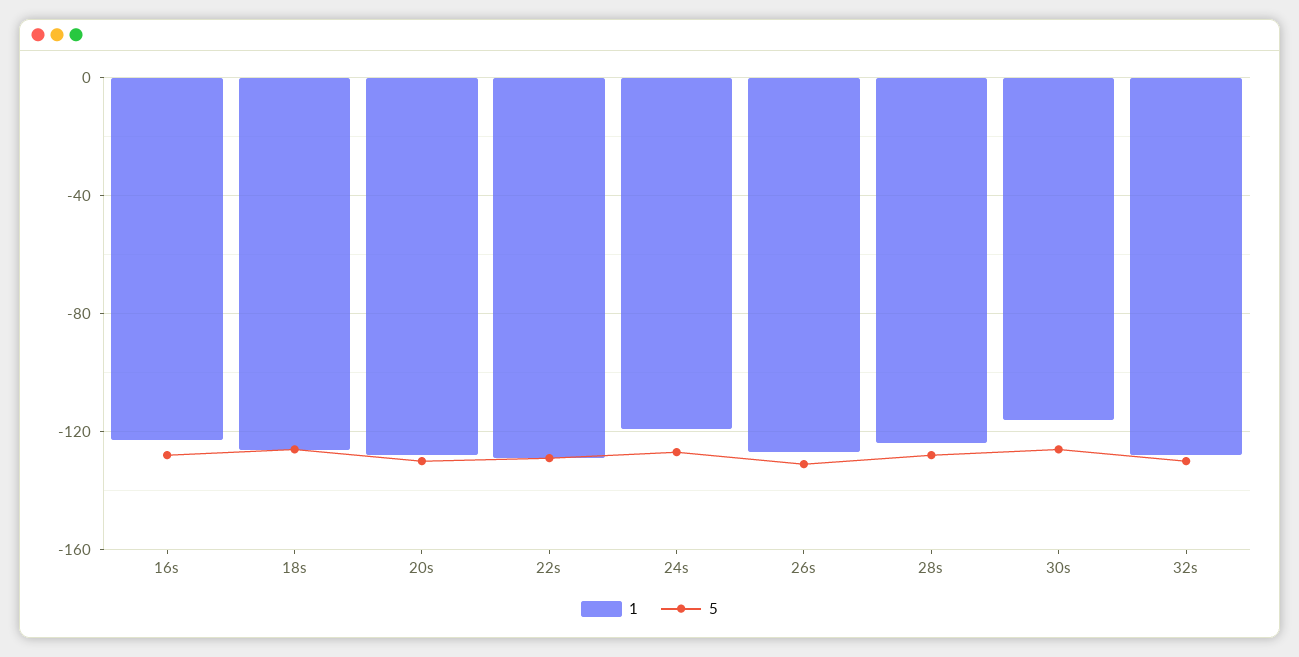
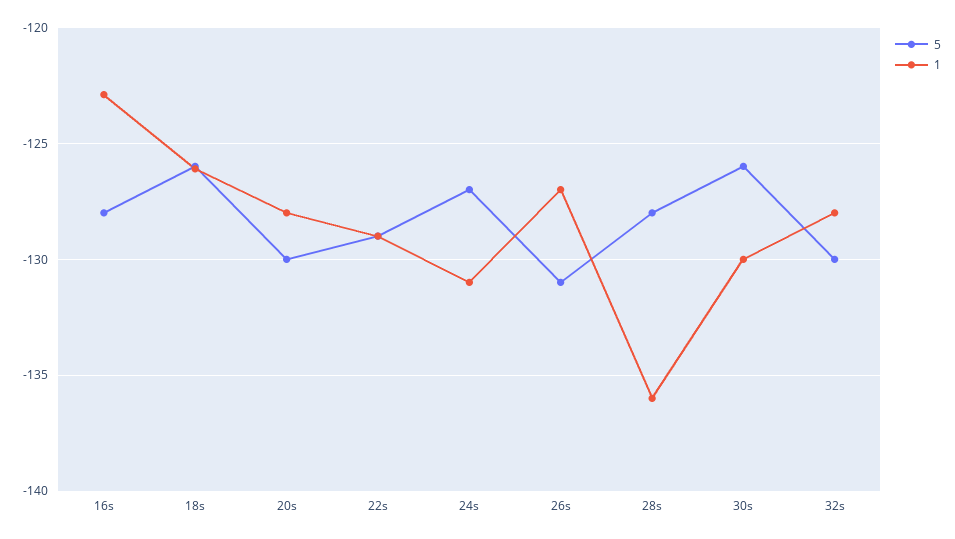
  {
    "1": {
      "16s": -123,
      "18s": -126,
      "20s": -128,
      "22s": -129,
-     "24s": -120,
+     "24s": -131,
      "26s": -127,
-     "28s": -125,
+     "28s": -136,
-     "30s": -115,
+     "30s": -130,
      "32s": -128
    },
    "5": {
      "16s": -128,
      "18s": -126,
      "20s": -130,
      "22s": -129,
      "24s": -127,
      "26s": -131,
      "28s": -128,
      "30s": -126,
      "32s": -130
    }
  }

